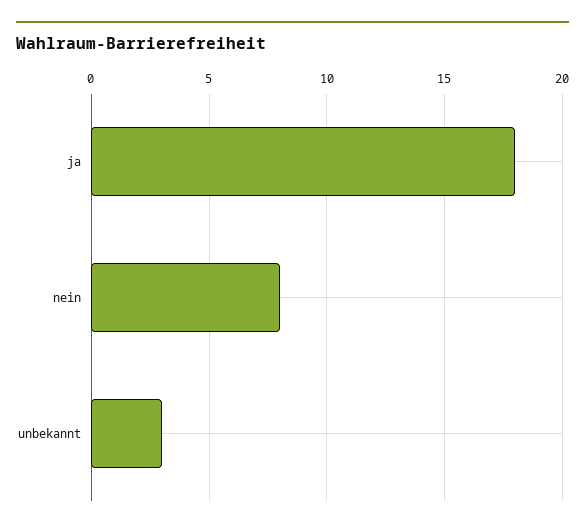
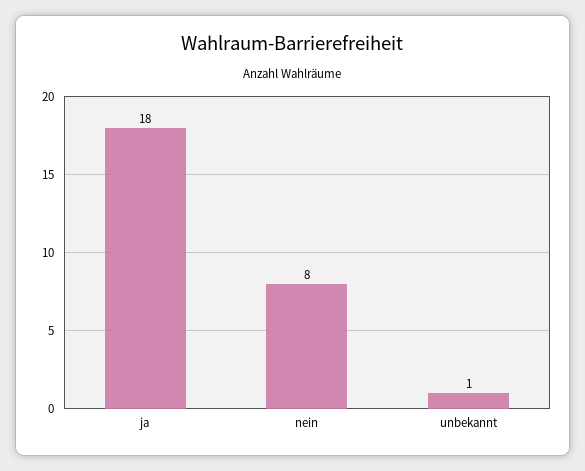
  {
    "ja": 18,
    "nein": 8,
-   "unbekannt": 3
+   "unbekannt": 1
  }

